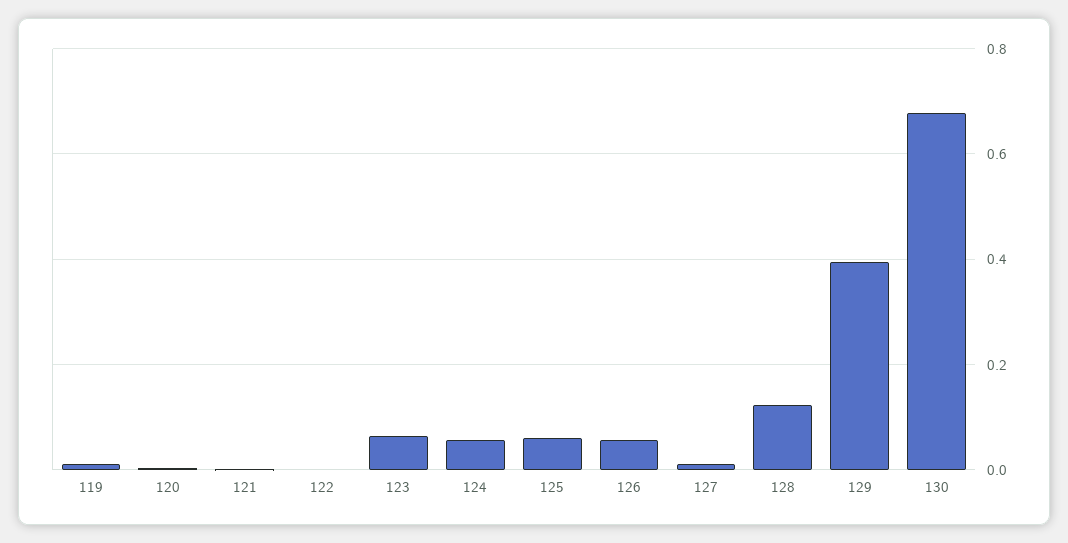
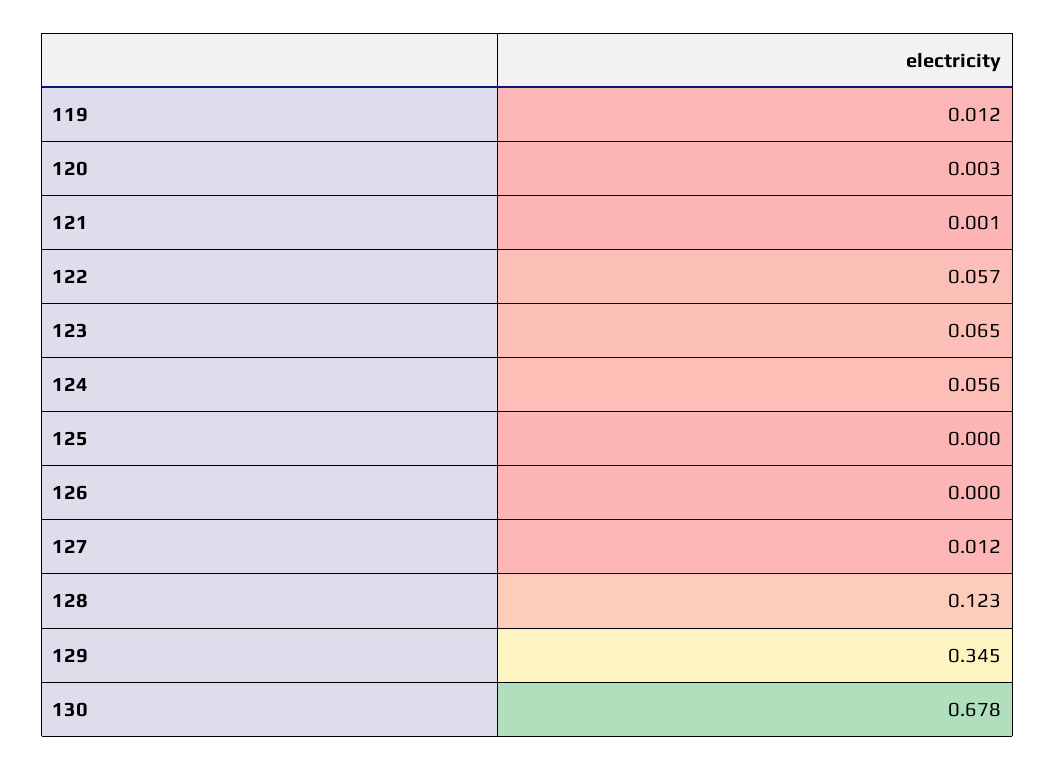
  {
    "119": 0.012,
    "120": 0.003,
    "121": 0.001,
-   "122": 0,
+   "122": 0.057,
    "123": 0.065,
    "124": 0.056,
-   "125": 0.06,
+   "125": 0,
-   "126": 0.06,
+   "126": 0,
    "127": 0.012,
    "128": 0.123,
-   "129": 0.4,
+   "129": 0.345,
    "130": 0.678
  }

